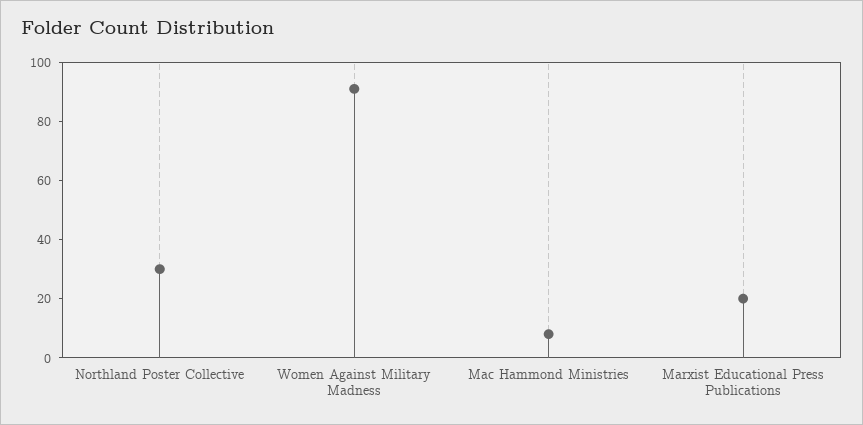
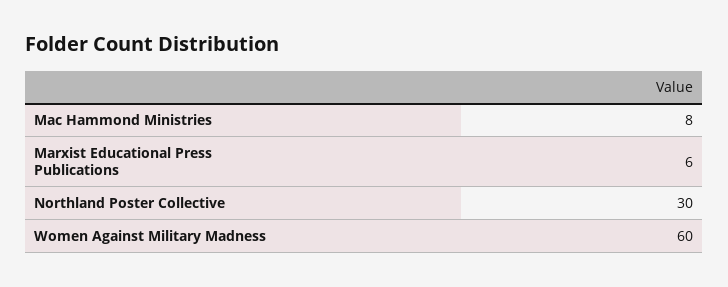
  {
    "Northland Poster Collective": 30,
-   "Women Against Military Madness": 90,
+   "Women Against Military Madness": 60,
    "Mac Hammond Ministries": 8,
-   "Marxist Educational Press Publications": 20
+   "Marxist Educational Press Publications": 6
  }

